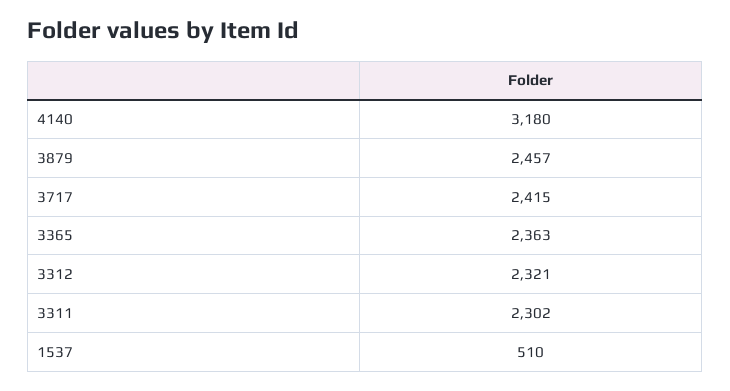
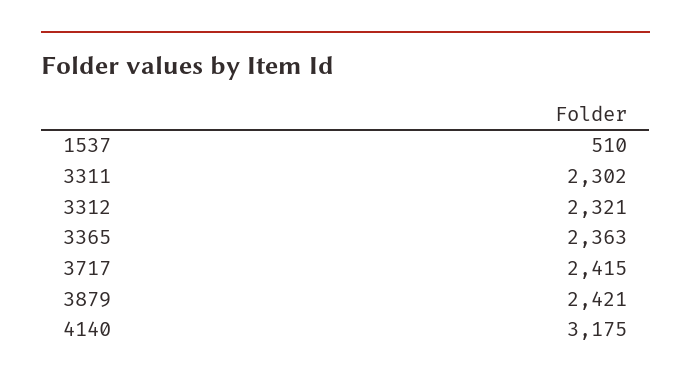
  {
-   "4140": 3180,
+   "4140": 3175,
-   "3879": 2457,
+   "3879": 2421,
    "3717": 2415,
    "3365": 2363,
    "3312": 2321,
    "3311": 2302,
    "1537": 510
  }

